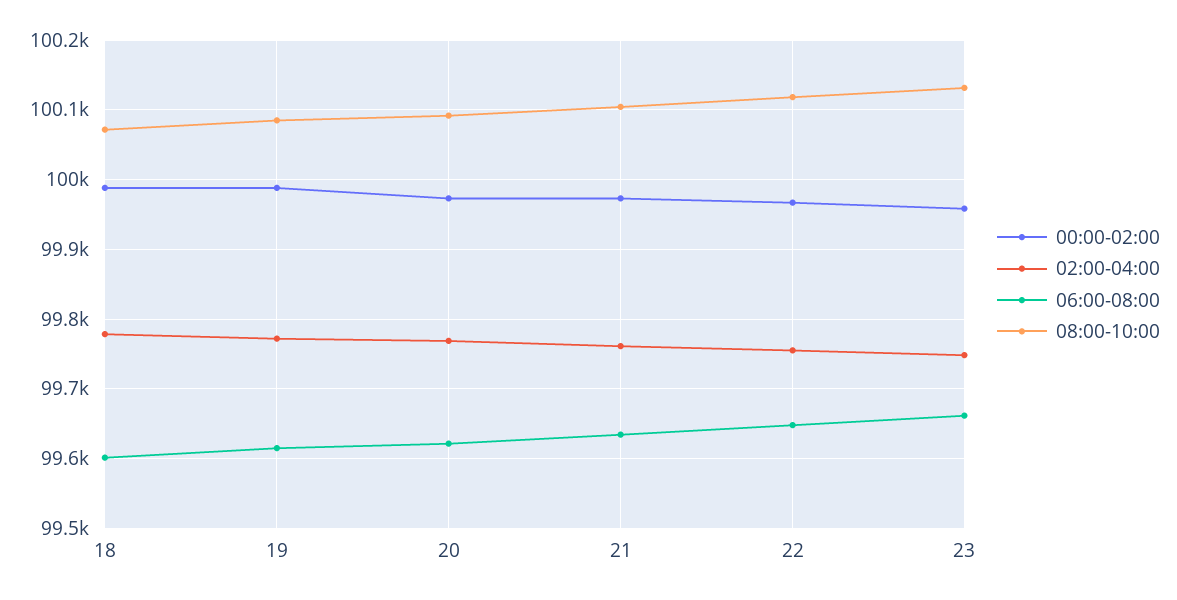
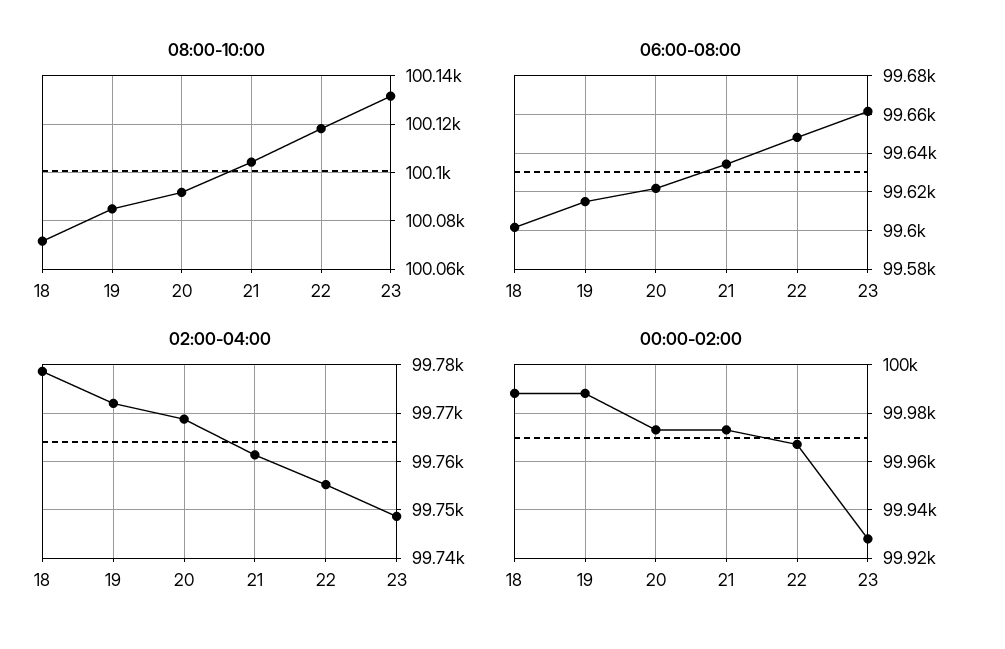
  {
    "00:00-02:00": {
      "18": 99987.5,
      "19": 99987.5,
      "20": 99972.5,
      "21": 99972.5,
      "22": 99967.5,
-     "23": 99960
+     "23": 99927.5
    },
    "02:00-04:00": {
      "18": 99778,
      "19": 99772,
      "20": 99768,
      "21": 99762,
      "22": 99756,
      "23": 99748
    },
    "06:00-08:00": {
      "18": 99600,
      "19": 99615,
      "20": 99620,
      "21": 99635,
      "22": 99650,
      "23": 99660
    },
    "08:00-10:00": {
      "18": 100072.5,
      "19": 100085,
      "20": 100092.5,
      "21": 100105,
      "22": 100117.5,
      "23": 100132.5
    }
  }

